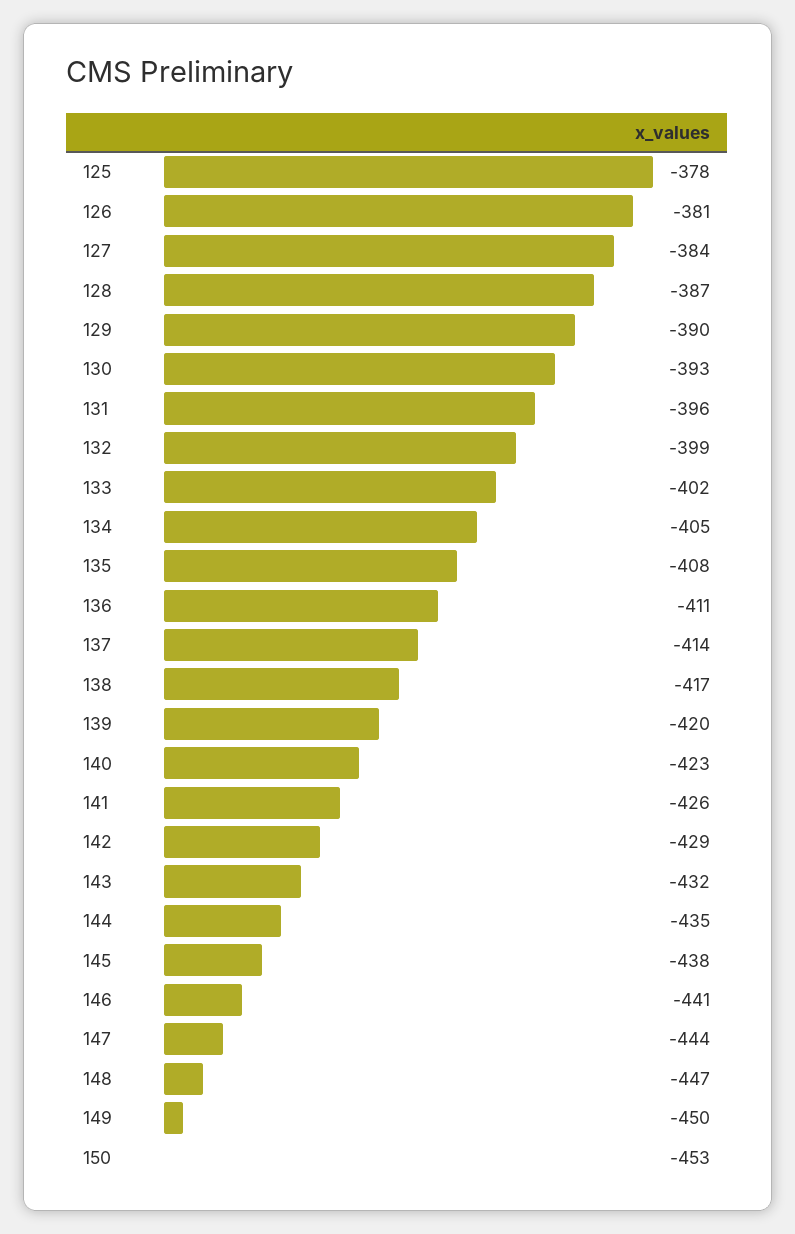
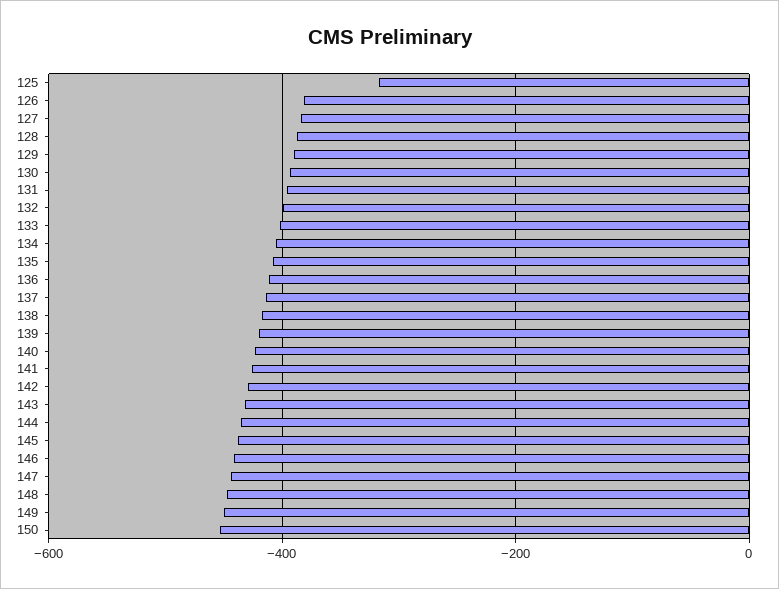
  {
-   "125": -378,
+   "125": -320,
    "126": -381,
    "127": -384,
    "128": -387,
    "129": -390,
    "130": -393,
    "131": -396,
    "132": -399,
    "133": -402,
    "134": -405,
    "135": -408,
    "136": -411,
    "137": -414,
    "138": -417,
    "139": -420,
    "140": -423,
    "141": -426,
    "142": -429,
    "143": -432,
    "144": -435,
    "145": -438,
    "146": -441,
    "147": -444,
    "148": -447,
    "149": -450,
    "150": -453
  }

